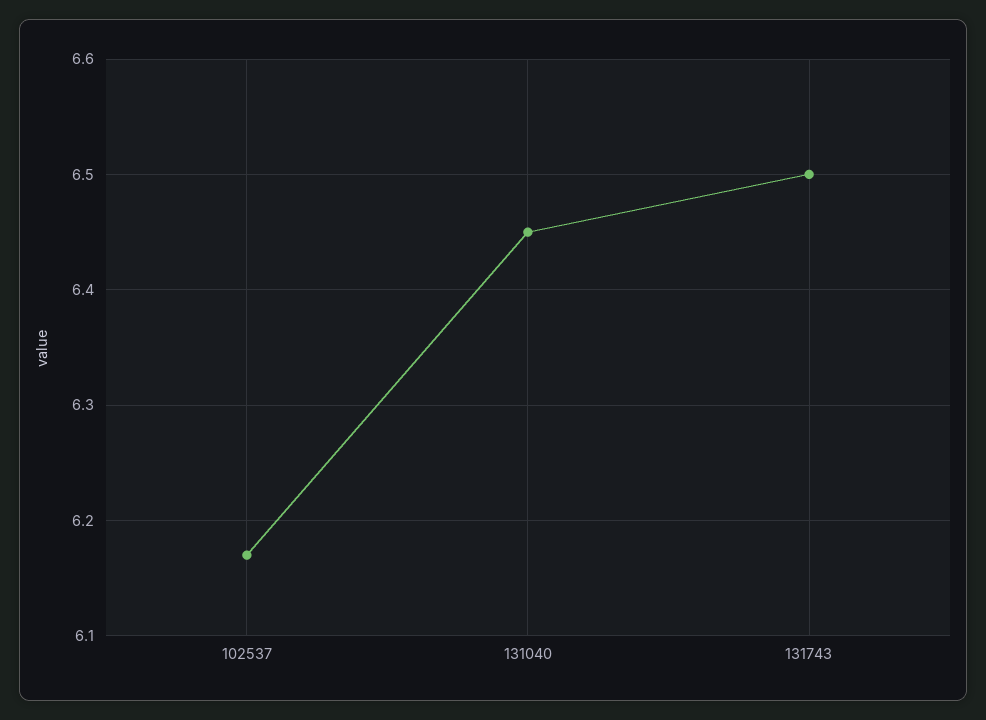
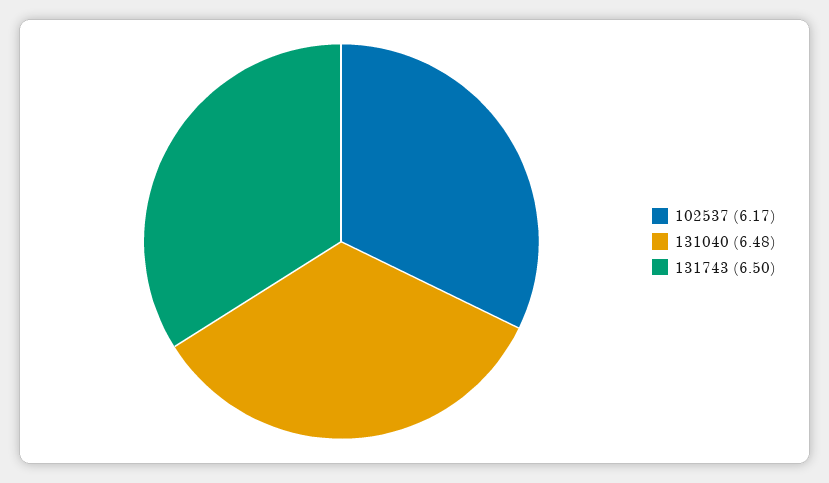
  {
    "102537": 6.17,
-   "131040": 6.45,
+   "131040": 6.48,
    "131743": 6.5
  }

